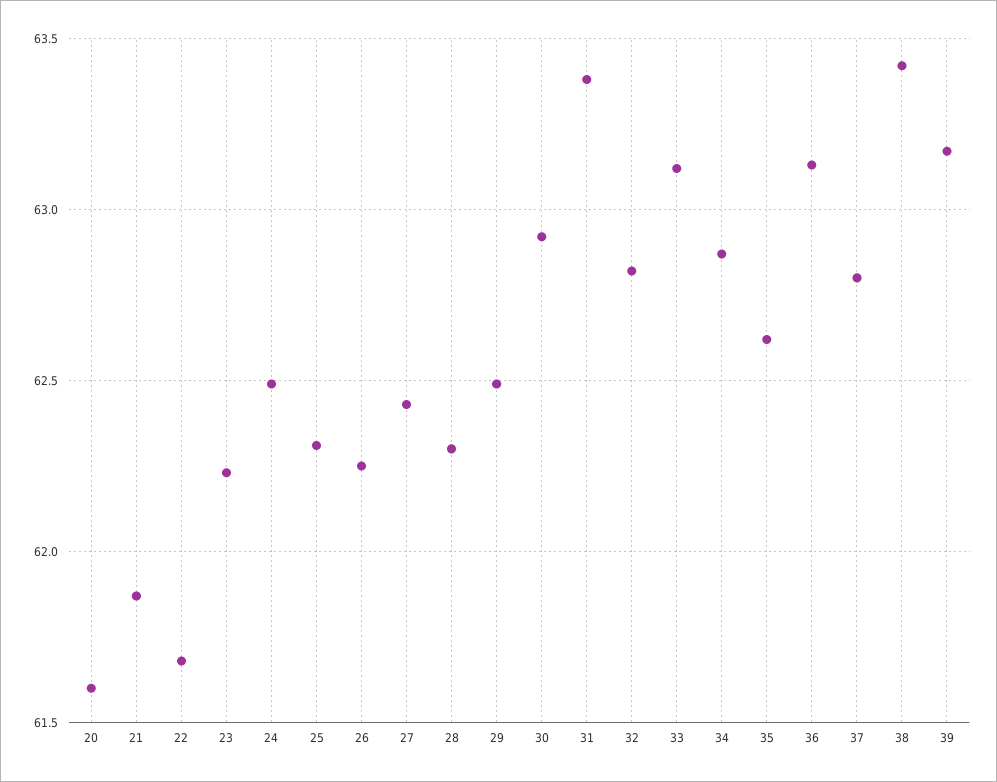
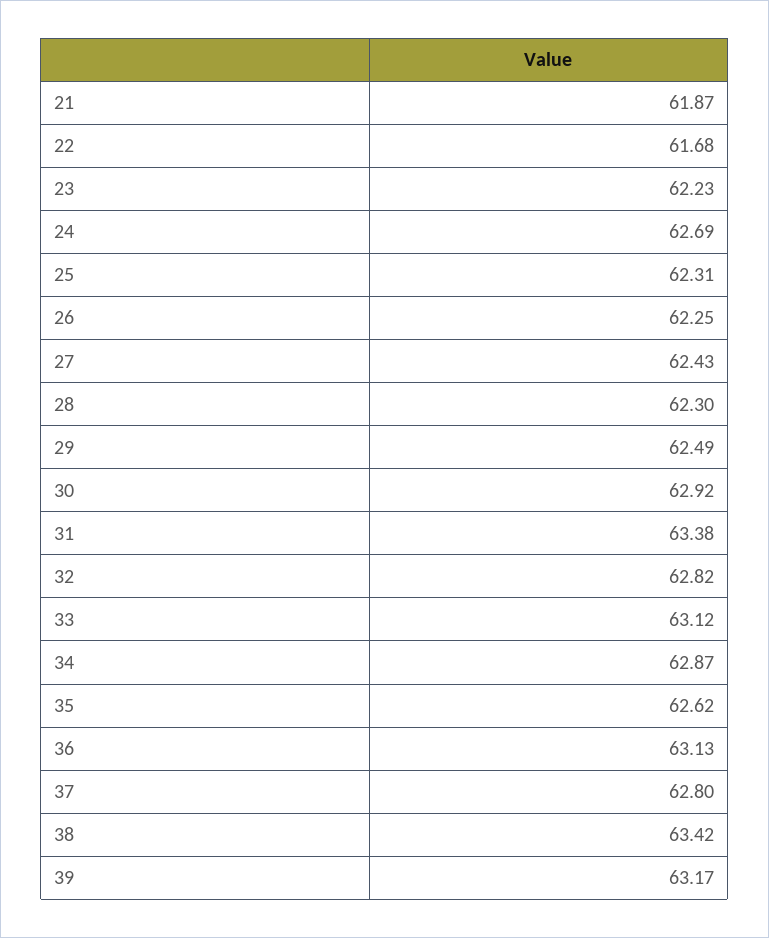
  {
-   "20": 61.6,
    "21": 61.87,
    "22": 61.68,
    "23": 62.23,
-   "24": 62.5,
+   "24": 62.69,
    "25": 62.31,
    "26": 62.25,
    "27": 62.43,
    "28": 62.3,
    "29": 62.49,
    "30": 62.92,
    "31": 63.38,
    "32": 62.82,
    "33": 63.12,
    "34": 62.87,
    "35": 62.62,
    "36": 63.13,
    "37": 62.8,
    "38": 63.42,
    "39": 63.17
  }

